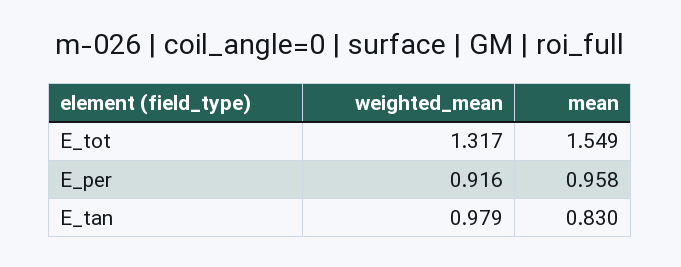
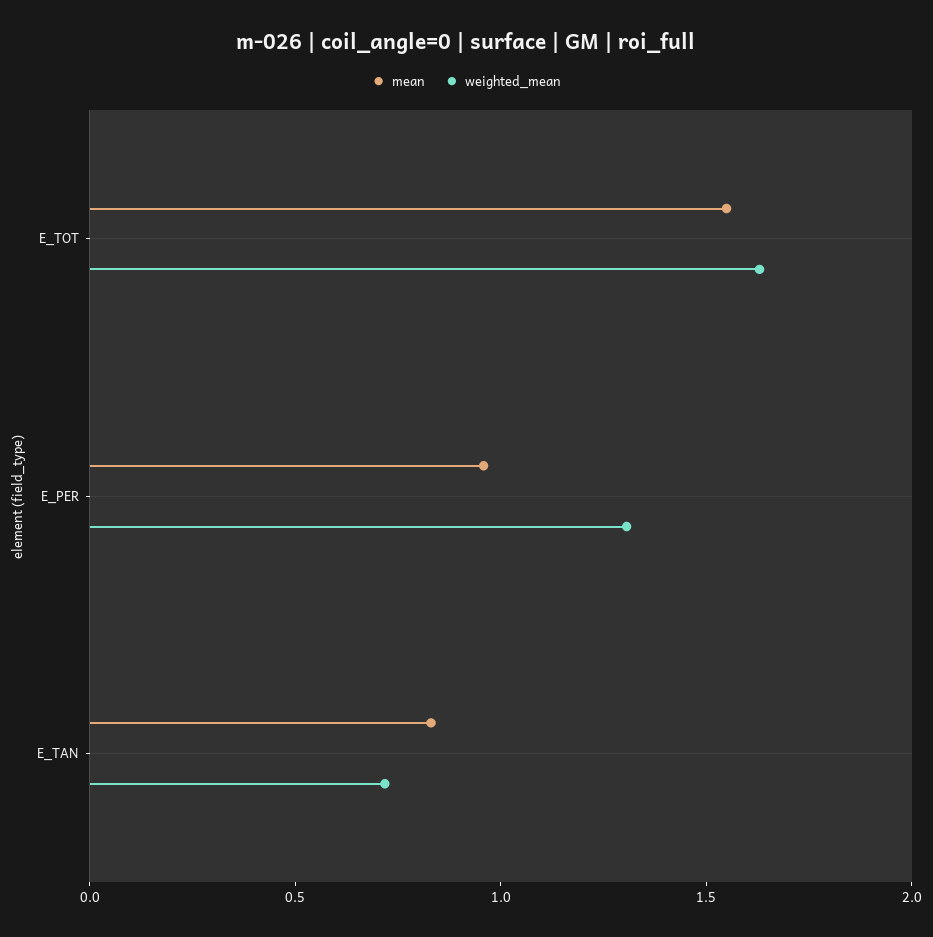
  {
    "weighted_mean": {
-     "E_tot": 1.317,
+     "E_tot": 1.6,
-     "E_per": 0.916,
+     "E_per": 1.3,
-     "E_tan": 0.979
+     "E_tan": 0.7
    },
    "mean": {
      "E_tot": 1.549,
      "E_per": 0.958,
      "E_tan": 0.83
    }
  }

